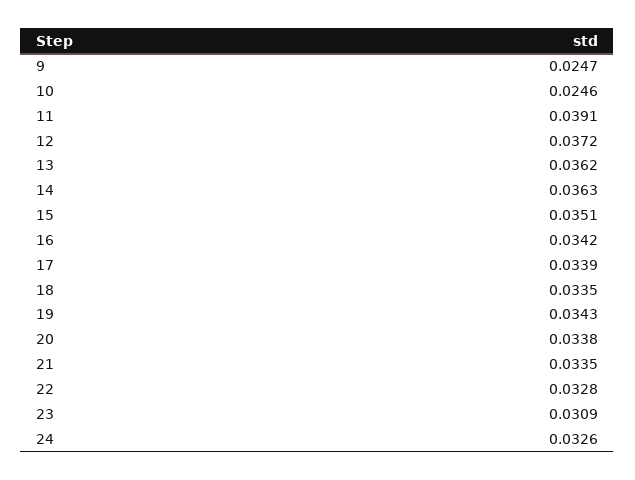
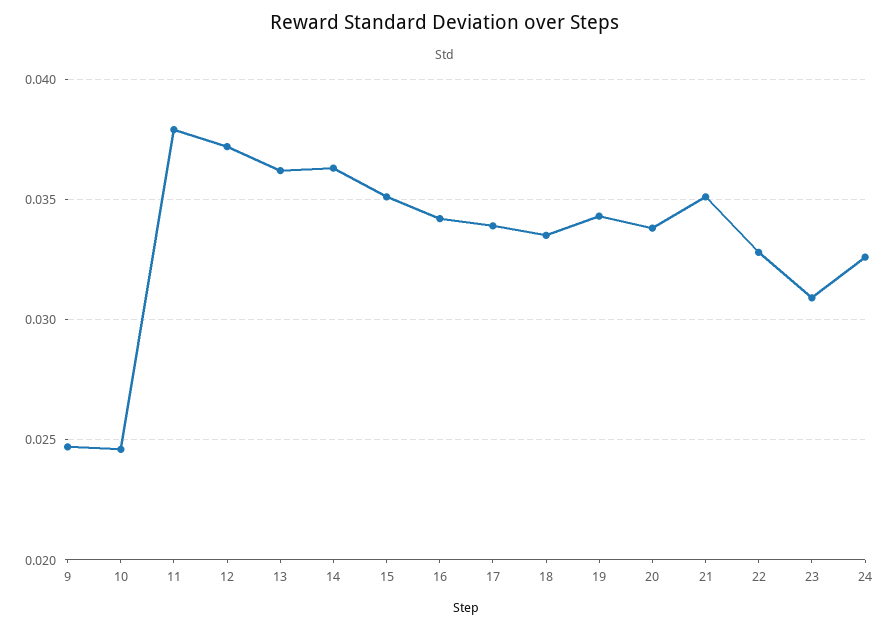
  {
    "9": 0.0247,
    "10": 0.0246,
-   "11": 0.0391,
+   "11": 0.038,
    "12": 0.0372,
    "13": 0.0362,
    "14": 0.0363,
    "15": 0.0351,
    "16": 0.0342,
    "17": 0.0339,
    "18": 0.0335,
    "19": 0.0343,
    "20": 0.0338,
-   "21": 0.0335,
+   "21": 0.035,
    "22": 0.0328,
    "23": 0.0309,
    "24": 0.0326
  }

